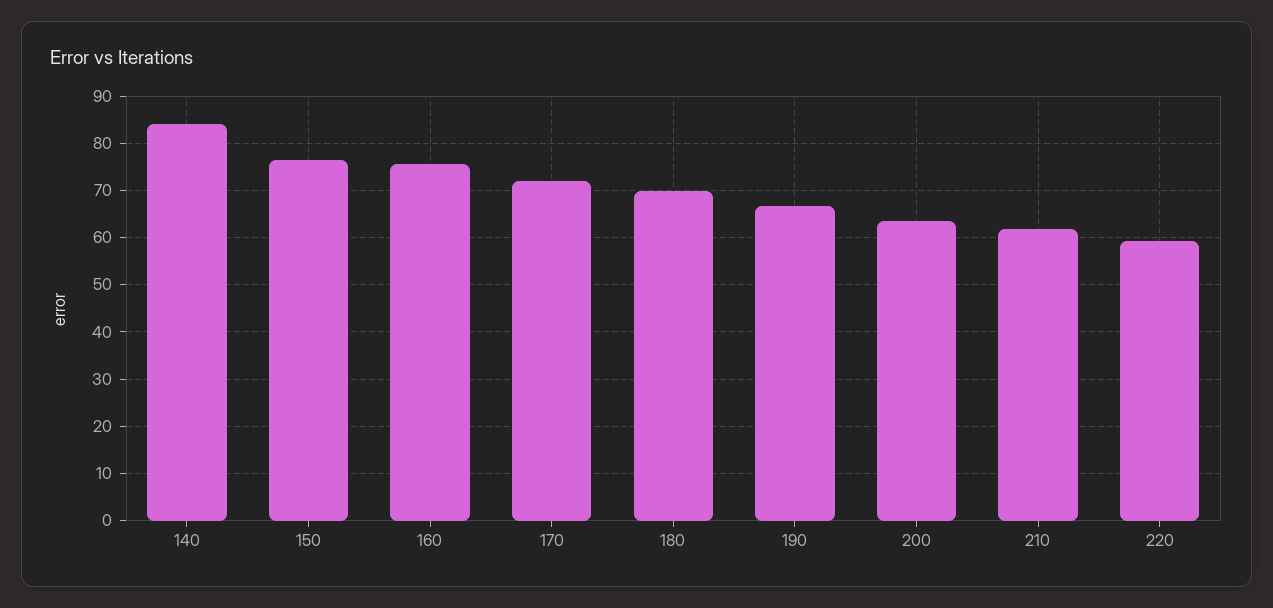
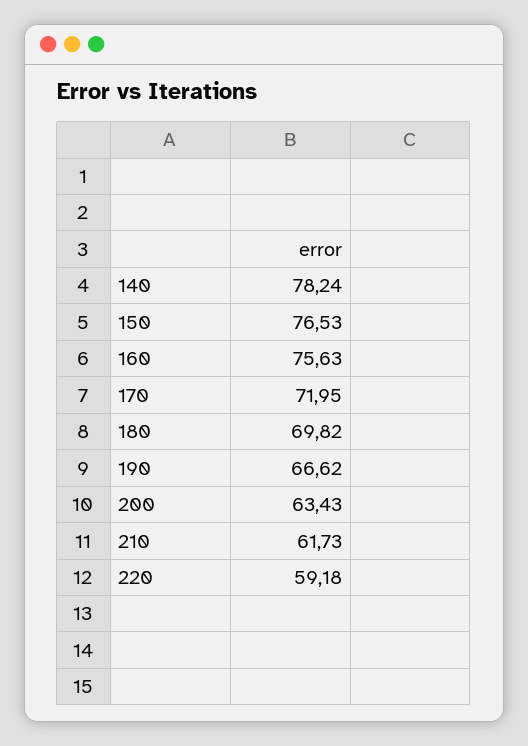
  {
-   "140": 84,
+   "140": 78.24,
    "150": 76.53,
    "160": 75.63,
    "170": 71.95,
    "180": 69.82,
    "190": 66.62,
    "200": 63.43,
    "210": 61.73,
    "220": 59.18
  }

